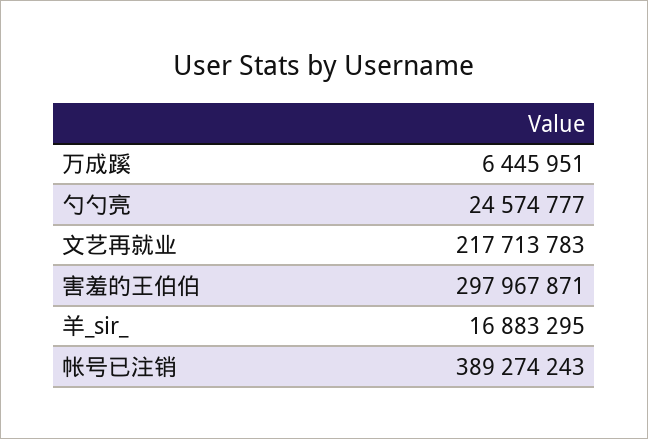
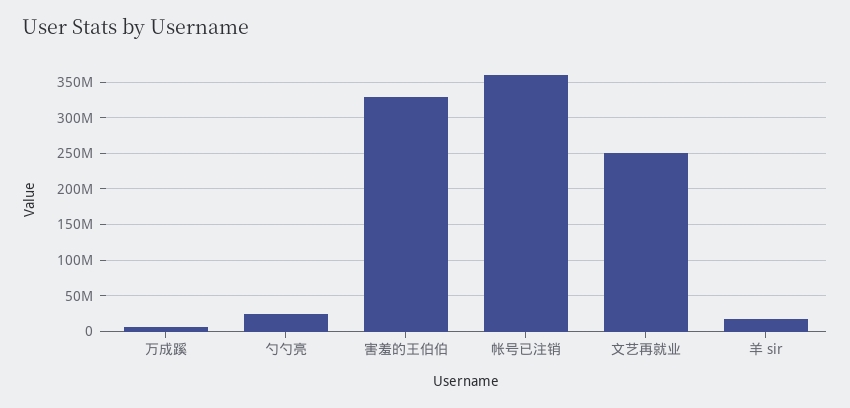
  {
    "万成蹊": 6445951,
    "勺勺亮": 24574777,
-   "文艺再就业": 217713783,
+   "文艺再就业": 250000000,
-   "害羞的王伯伯": 297967871,
+   "害羞的王伯伯": 330000000,
    "羊_sir_": 16883295,
-   "帐号已注销": 389274243
+   "帐号已注销": 360000000
  }

